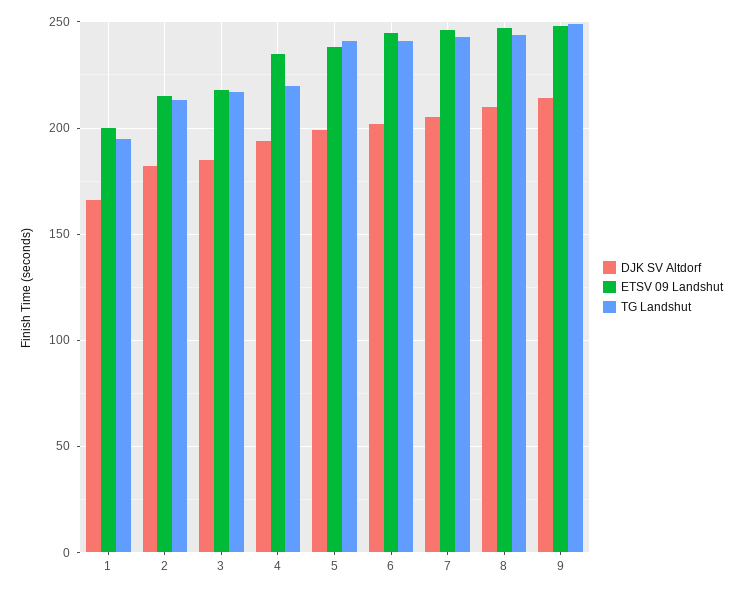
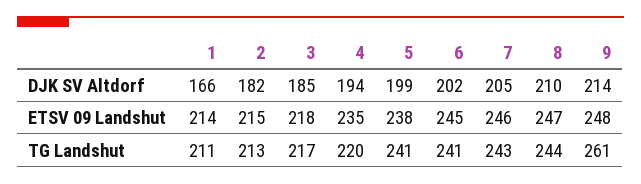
  {
    "DJK SV Altdorf": {
      "1": 166,
      "2": 182,
      "3": 185,
      "4": 194,
      "5": 199,
      "6": 202,
      "7": 205,
      "8": 210,
      "9": 214
    },
    "ETSV 09 Landshut": {
-     "1": 200,
+     "1": 214,
      "2": 215,
      "3": 218,
      "4": 235,
      "5": 238,
      "6": 245,
      "7": 246,
      "8": 247,
      "9": 248
    },
    "TG Landshut": {
-     "1": 195,
+     "1": 211,
      "2": 213,
      "3": 217,
      "4": 220,
      "5": 241,
      "6": 241,
      "7": 243,
      "8": 244,
-     "9": 250
+     "9": 261
    }
  }

